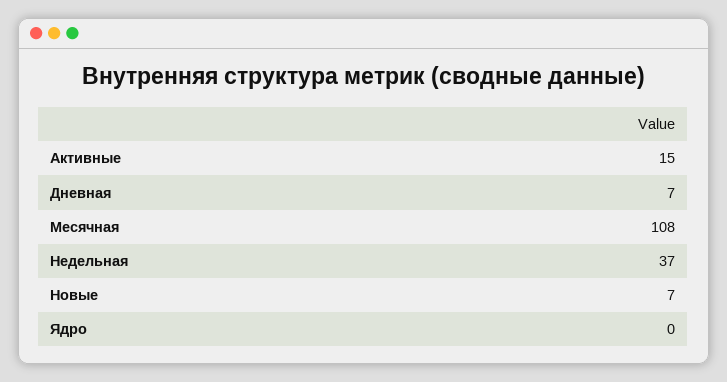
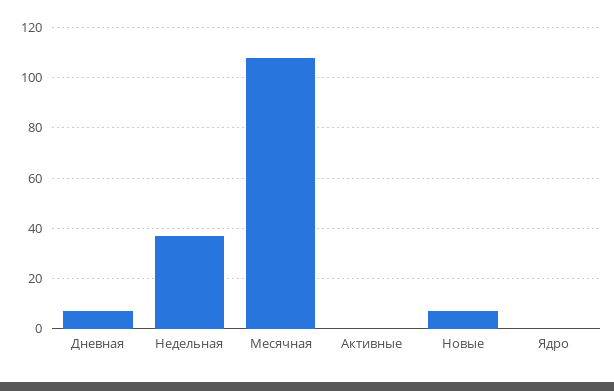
  {
-   "Активные": 15,
+   "Активные": 0,
    "Дневная": 7,
    "Месячная": 108,
    "Недельная": 37,
    "Новые": 7,
    "Ядро": 0
  }

